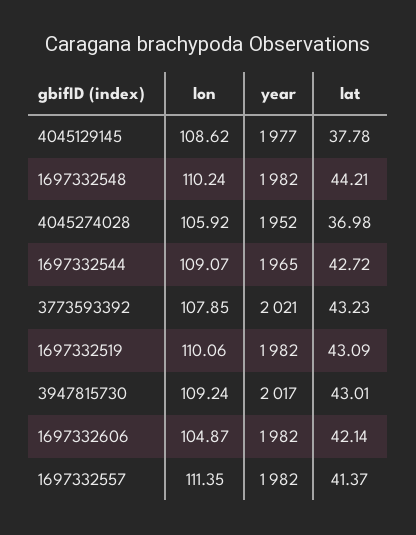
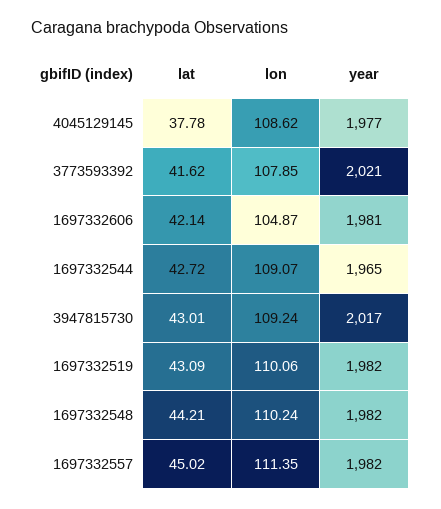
  {
    "lon": {
      "4045129145": 108.62,
      "1697332548": 110.24,
-     "4045274028": 105.92,
      "1697332544": 109.07,
      "3773593392": 107.85,
      "1697332519": 110.06,
      "3947815730": 109.24,
      "1697332606": 104.87,
      "1697332557": 111.35
    },
    "year": {
      "4045129145": 1977,
      "1697332548": 1982,
-     "4045274028": 1952,
      "1697332544": 1965,
      "3773593392": 2021,
      "1697332519": 1982,
      "3947815730": 2017,
-     "1697332606": 1982,
+     "1697332606": 1981,
      "1697332557": 1982
    },
    "lat": {
      "4045129145": 37.78,
      "1697332548": 44.21,
-     "4045274028": 36.98,
      "1697332544": 42.72,
-     "3773593392": 43.23,
+     "3773593392": 41.62,
      "1697332519": 43.09,
      "3947815730": 43.01,
      "1697332606": 42.14,
-     "1697332557": 41.37
+     "1697332557": 45.02
    }
  }

